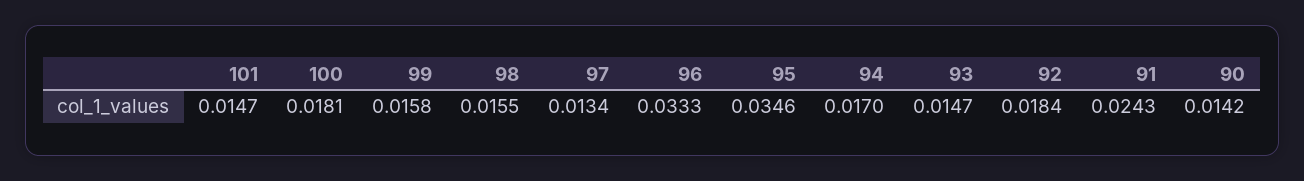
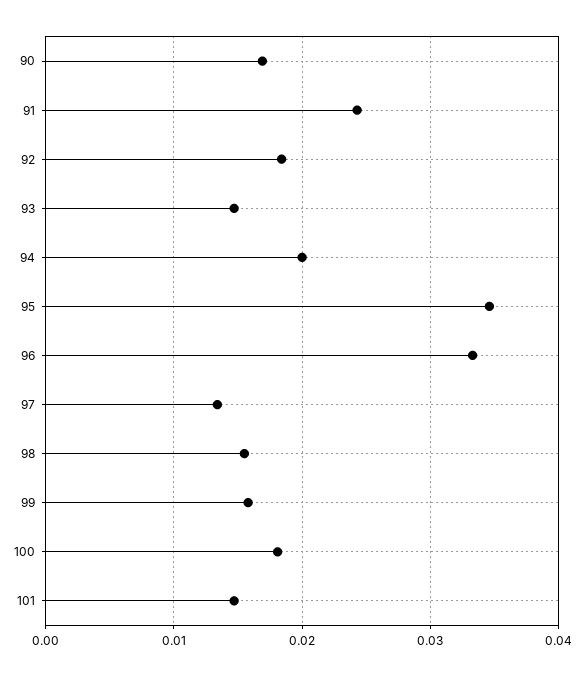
  {
    "101": 0.0147,
    "100": 0.0181,
    "99": 0.0158,
    "98": 0.0155,
    "97": 0.0134,
    "96": 0.0333,
    "95": 0.0346,
-   "94": 0.017,
+   "94": 0.02,
    "93": 0.0147,
    "92": 0.0184,
    "91": 0.0243,
-   "90": 0.0142
+   "90": 0.017
  }

